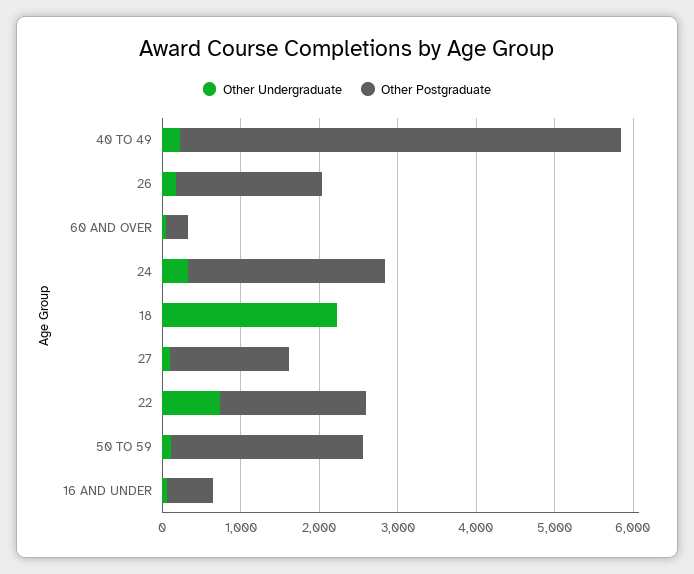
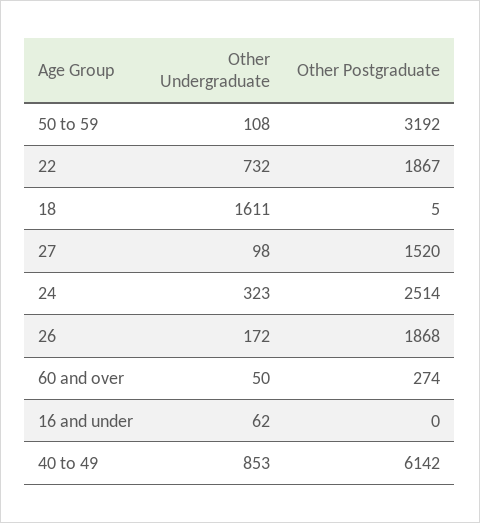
  {
    "Other Undergraduate": {
-     "40 TO 49": 200,
+     "40 TO 49": 853,
      "26": 172,
      "60 AND OVER": 50,
      "24": 323,
-     "18": 2200,
+     "18": 1611,
      "27": 98,
      "22": 732,
      "50 TO 59": 108,
      "16 AND UNDER": 62
    },
    "Other Postgraduate": {
-     "40 TO 49": 5600,
+     "40 TO 49": 6142,
      "26": 1868,
      "60 AND OVER": 274,
      "24": 2514,
      "18": 5,
      "27": 1520,
      "22": 1867,
-     "50 TO 59": 2400,
+     "50 TO 59": 3192,
-     "16 AND UNDER": 600
+     "16 AND UNDER": 0
    }
  }

